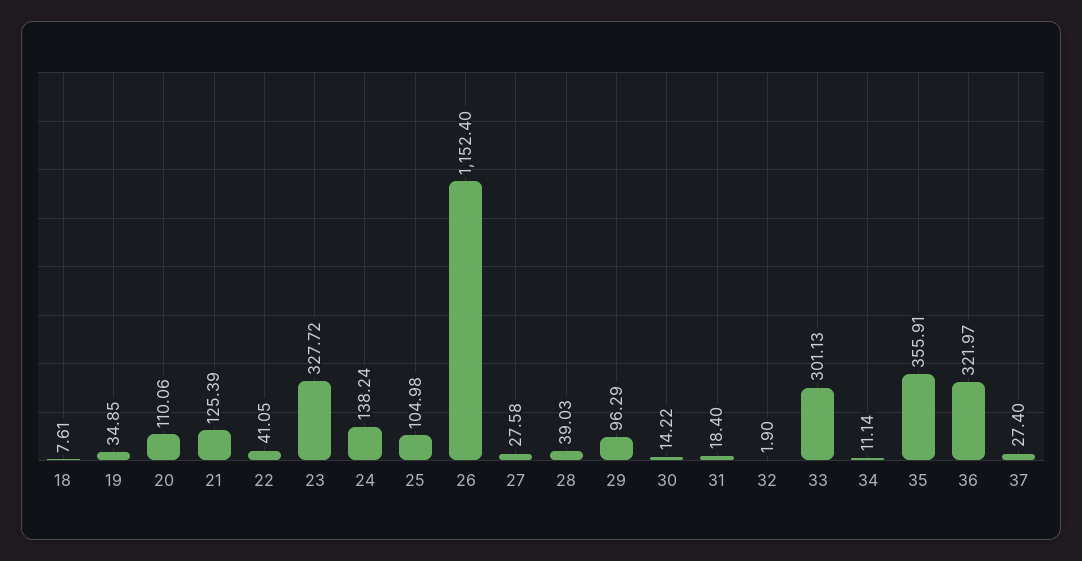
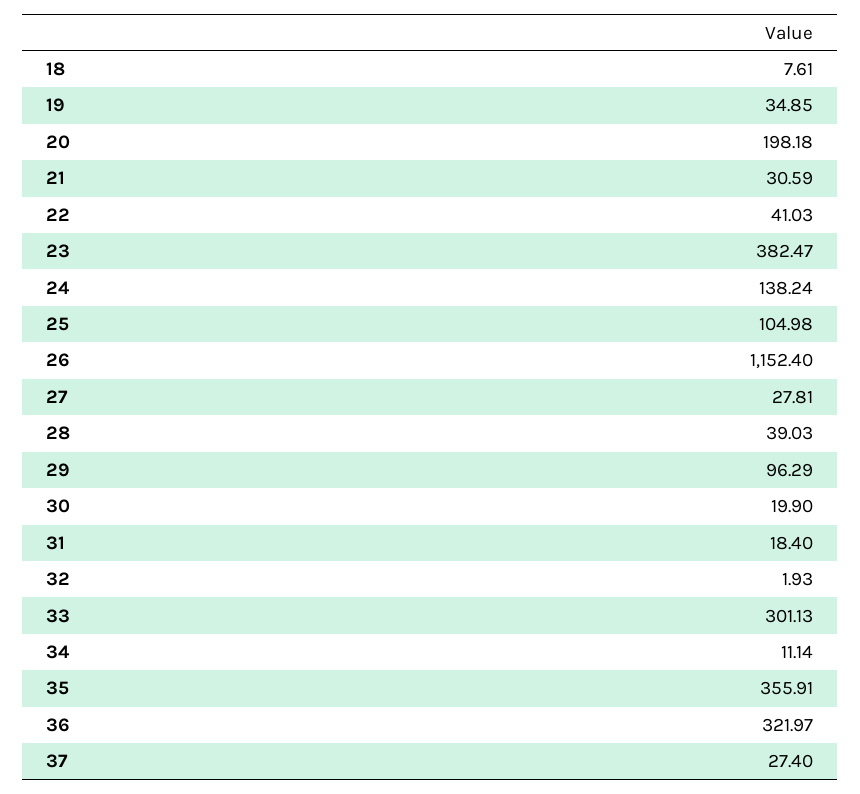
  {
    "18": 7.61,
    "19": 34.85,
-   "20": 110.06,
+   "20": 198.18,
-   "21": 125.39,
+   "21": 30.59,
-   "22": 41.05,
+   "22": 41.03,
-   "23": 327.72,
+   "23": 382.47,
    "24": 138.24,
    "25": 104.98,
    "26": 1152.4,
-   "27": 27.58,
+   "27": 27.81,
    "28": 39.03,
    "29": 96.29,
-   "30": 14.22,
+   "30": 19.9,
    "31": 18.4,
-   "32": 1.9,
+   "32": 1.93,
    "33": 301.13,
    "34": 11.14,
    "35": 355.91,
    "36": 321.97,
    "37": 27.4
  }

